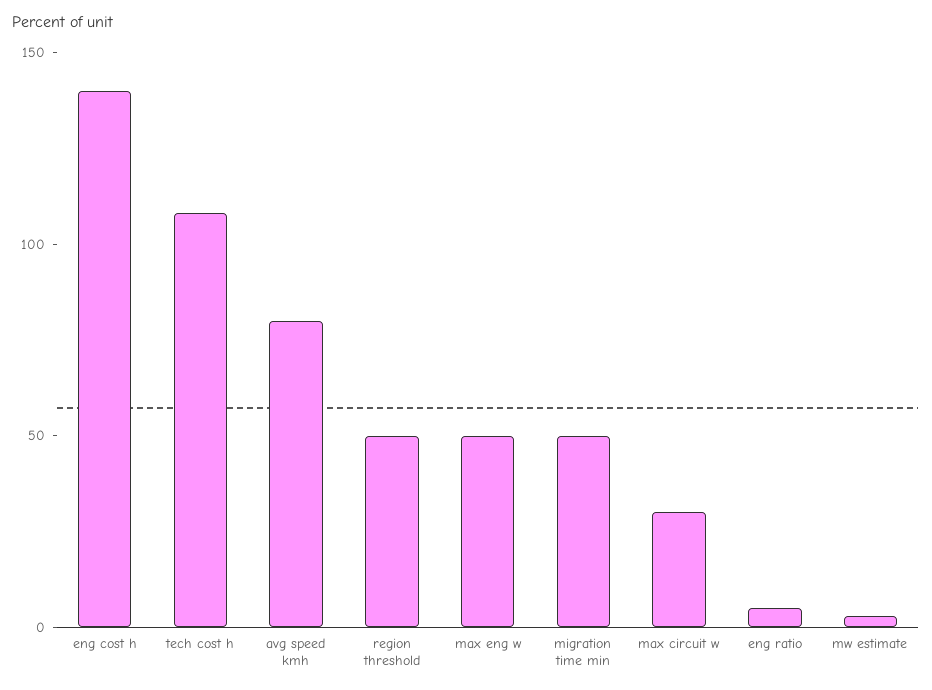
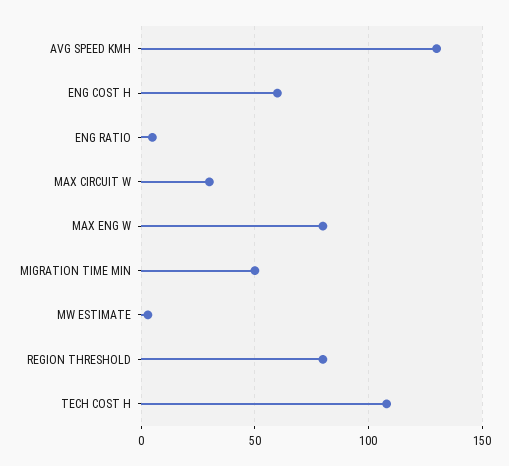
  {
-   "eng cost h": 140,
+   "eng cost h": 60,
    "tech cost h": 110,
-   "avg speed kmh": 80,
+   "avg speed kmh": 130,
-   "region threshold": 50,
+   "region threshold": 80,
-   "max eng w": 50,
+   "max eng w": 80,
    "migration time min": 50,
    "max circuit w": 30,
    "eng ratio": 5,
    "mw estimate": 5
  }

